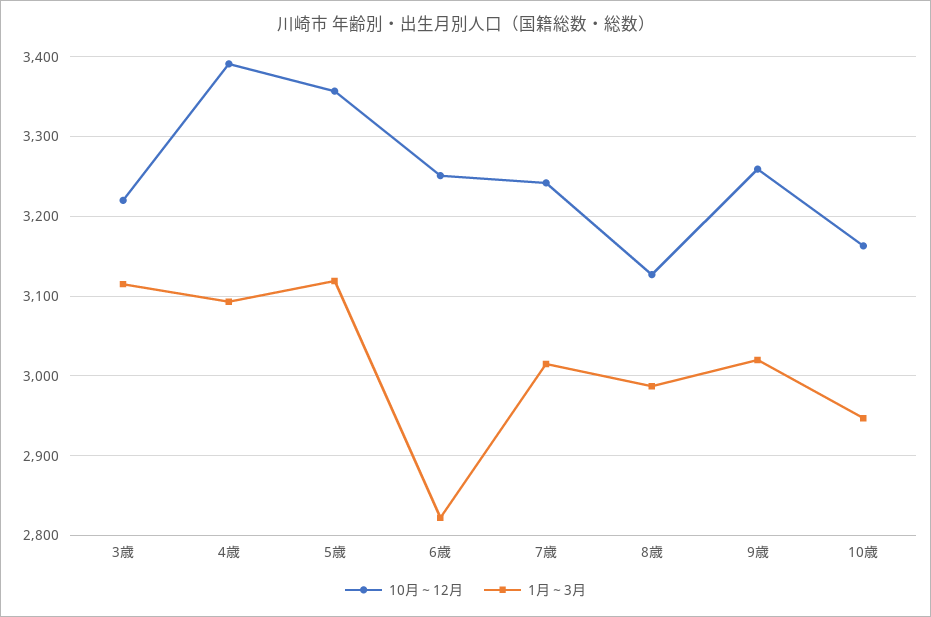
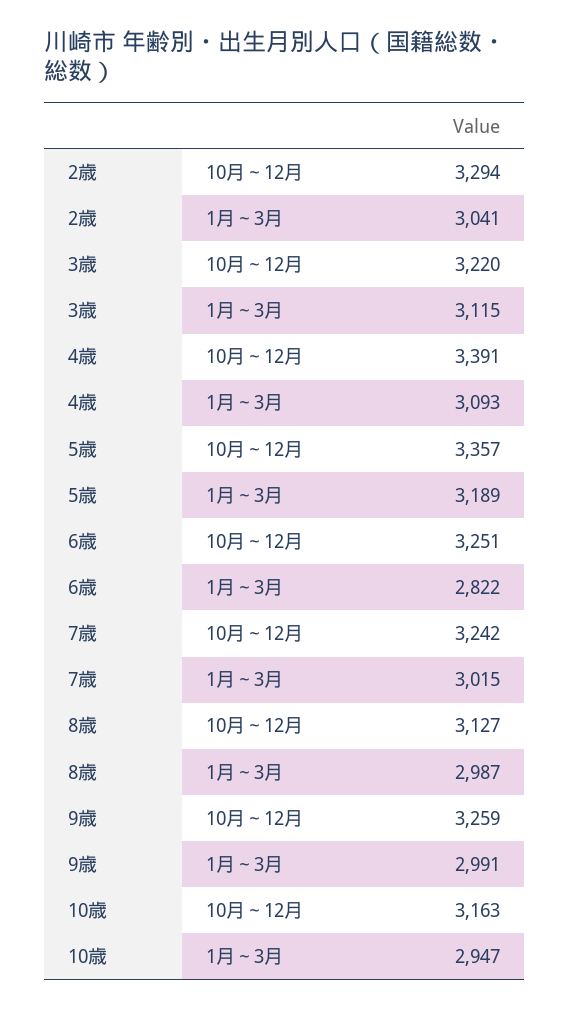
  {
    "10月～12月": {
      "3歳": 3220,
      "4歳": 3391,
      "5歳": 3357,
      "6歳": 3251,
      "7歳": 3242,
      "8歳": 3127,
      "9歳": 3259,
-     "10歳": 3163
+     "10歳": 3163,
+     "2歳": 3294
    },
    "1月～3月": {
      "3歳": 3115,
      "4歳": 3093,
-     "5歳": 3120,
+     "5歳": 3189,
      "6歳": 2822,
      "7歳": 3015,
      "8歳": 2987,
-     "9歳": 3020,
+     "9歳": 2991,
-     "10歳": 2947
+     "10歳": 2947,
+     "2歳": 3041
    }
  }

